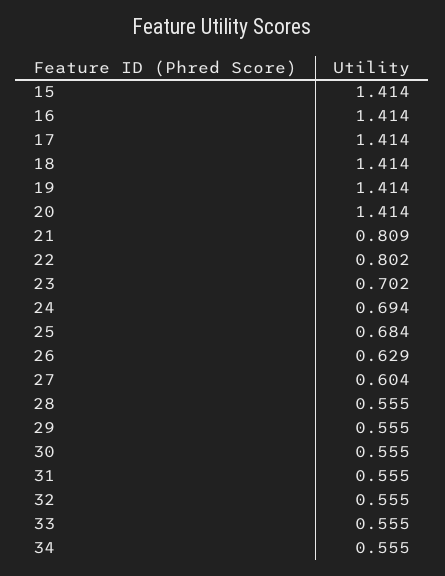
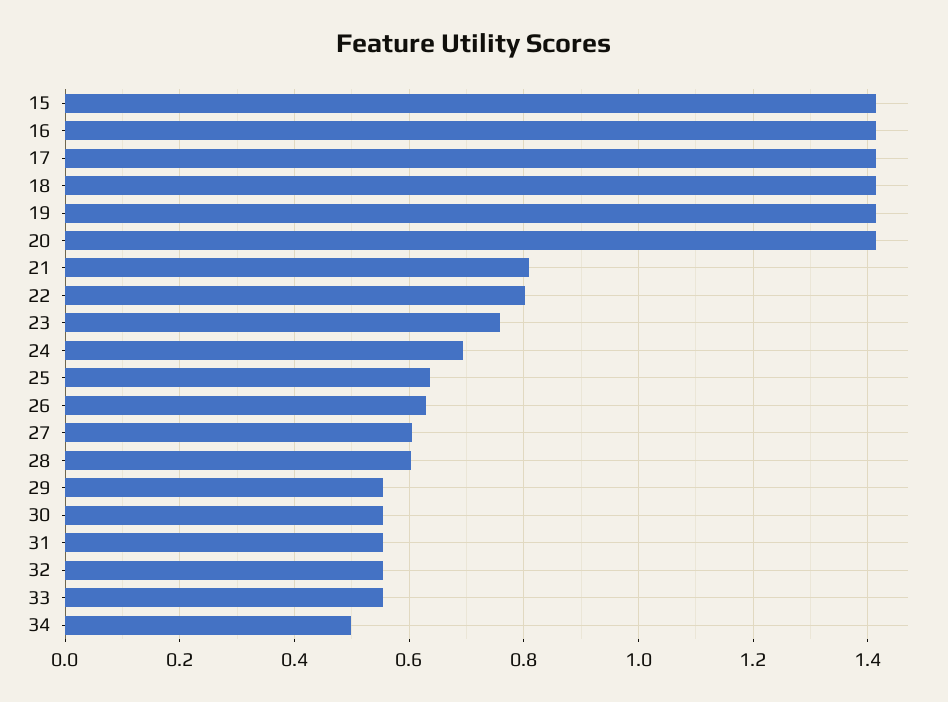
  {
    "15": 1.414,
    "16": 1.414,
    "17": 1.414,
    "18": 1.414,
    "19": 1.414,
    "20": 1.414,
    "21": 0.809,
    "22": 0.802,
-   "23": 0.702,
+   "23": 0.76,
    "24": 0.694,
-   "25": 0.684,
+   "25": 0.64,
    "26": 0.629,
    "27": 0.604,
-   "28": 0.555,
+   "28": 0.6,
    "29": 0.555,
    "30": 0.555,
    "31": 0.555,
    "32": 0.555,
    "33": 0.555,
-   "34": 0.555
+   "34": 0.5
  }

